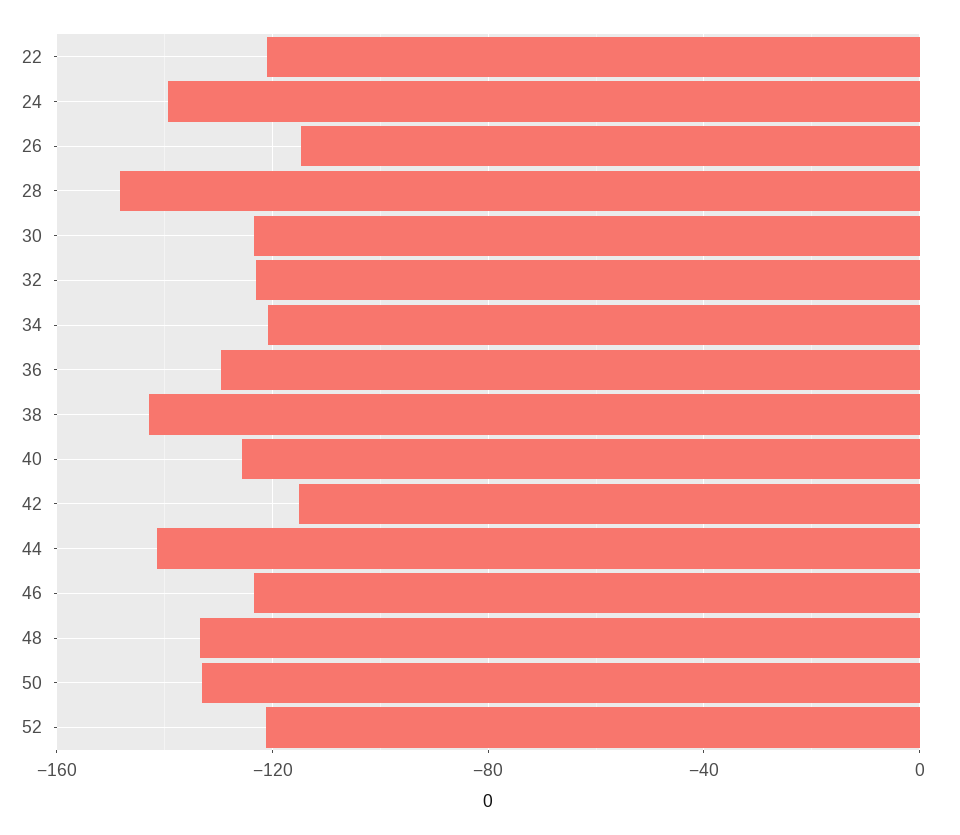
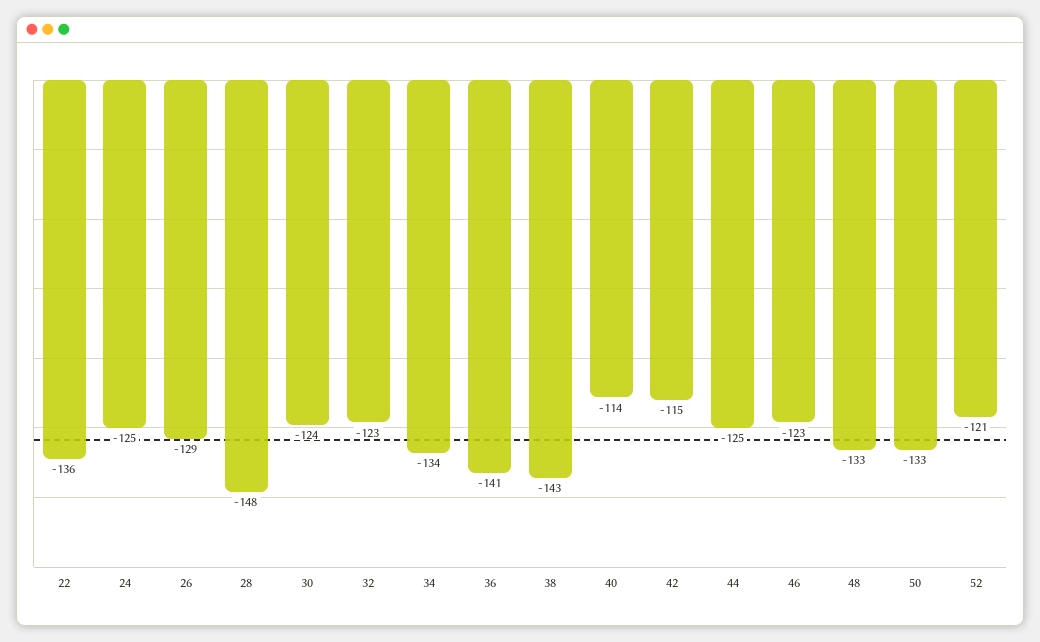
  {
-   "22": -120,
+   "22": -136,
-   "24": -140,
+   "24": -125,
-   "26": -115,
+   "26": -129,
    "28": -148,
    "30": -124,
    "32": -123,
-   "34": -120,
+   "34": -134,
-   "36": -130,
+   "36": -141,
    "38": -143,
-   "40": -125,
+   "40": -114,
    "42": -115,
-   "44": -140,
+   "44": -125,
    "46": -123,
    "48": -133,
    "50": -133,
    "52": -121
  }

